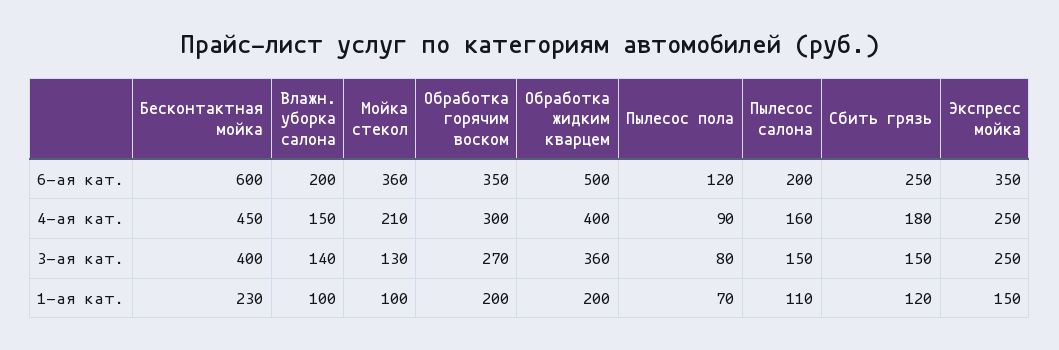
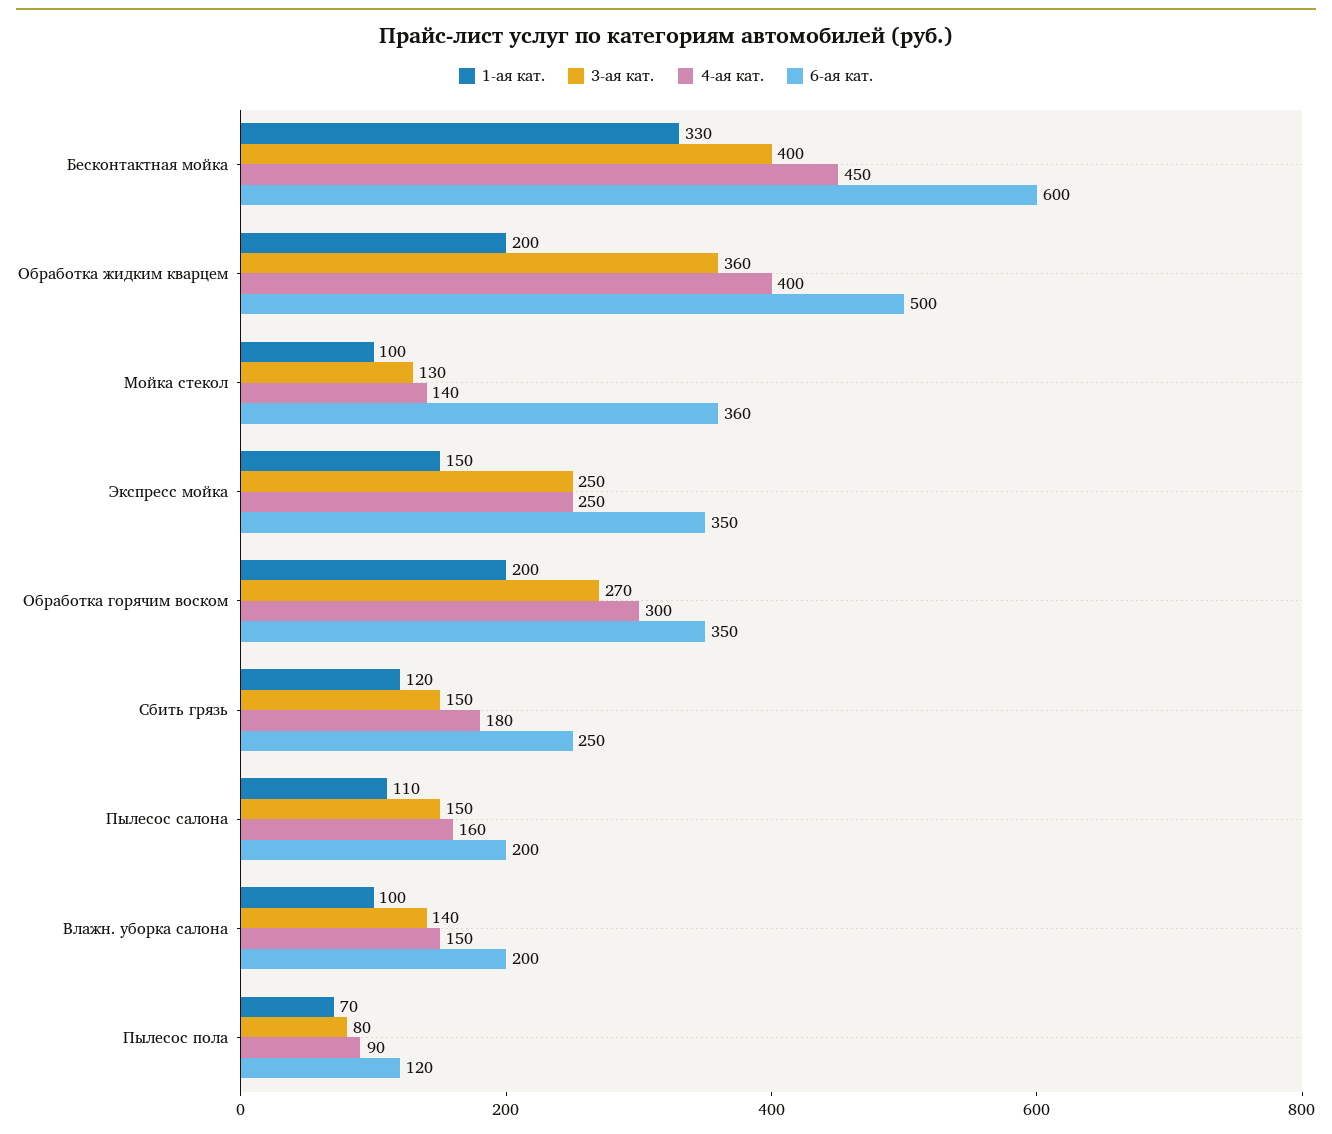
  {
    "6-ая кат.": {
      "Бесконтактная мойка": 600,
      "Влажн. уборка салона": 200,
      "Мойка стекол": 360,
      "Обработка горячим воском": 350,
      "Обработка жидким кварцем": 500,
      "Пылесос пола": 120,
      "Пылесос салона": 200,
      "Сбить грязь": 250,
      "Экспресс мойка": 350
    },
    "4-ая кат.": {
      "Бесконтактная мойка": 450,
      "Влажн. уборка салона": 150,
-     "Мойка стекол": 210,
+     "Мойка стекол": 140,
      "Обработка горячим воском": 300,
      "Обработка жидким кварцем": 400,
      "Пылесос пола": 90,
      "Пылесос салона": 160,
      "Сбить грязь": 180,
      "Экспресс мойка": 250
    },
    "3-ая кат.": {
      "Бесконтактная мойка": 400,
      "Влажн. уборка салона": 140,
      "Мойка стекол": 130,
      "Обработка горячим воском": 270,
      "Обработка жидким кварцем": 360,
      "Пылесос пола": 80,
      "Пылесос салона": 150,
      "Сбить грязь": 150,
      "Экспресс мойка": 250
    },
    "1-ая кат.": {
-     "Бесконтактная мойка": 230,
+     "Бесконтактная мойка": 330,
      "Влажн. уборка салона": 100,
      "Мойка стекол": 100,
      "Обработка горячим воском": 200,
      "Обработка жидким кварцем": 200,
      "Пылесос пола": 70,
      "Пылесос салона": 110,
      "Сбить грязь": 120,
      "Экспресс мойка": 150
    }
  }

